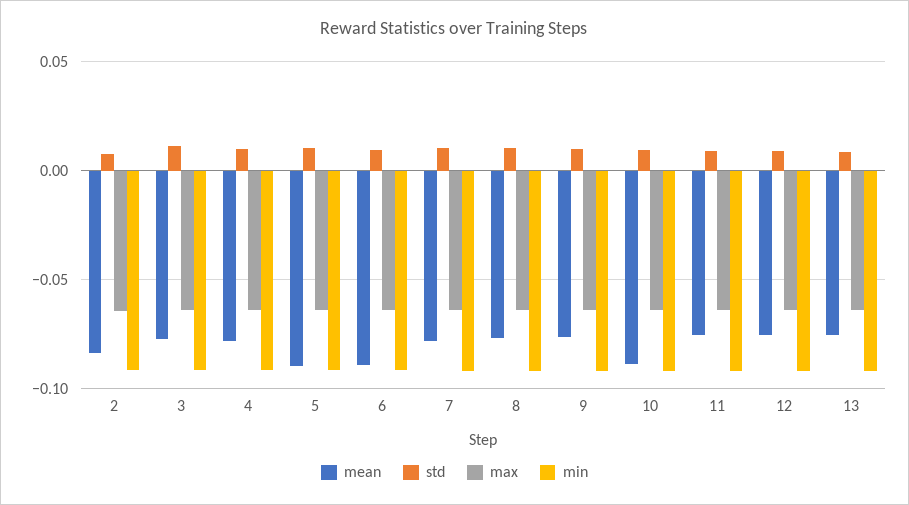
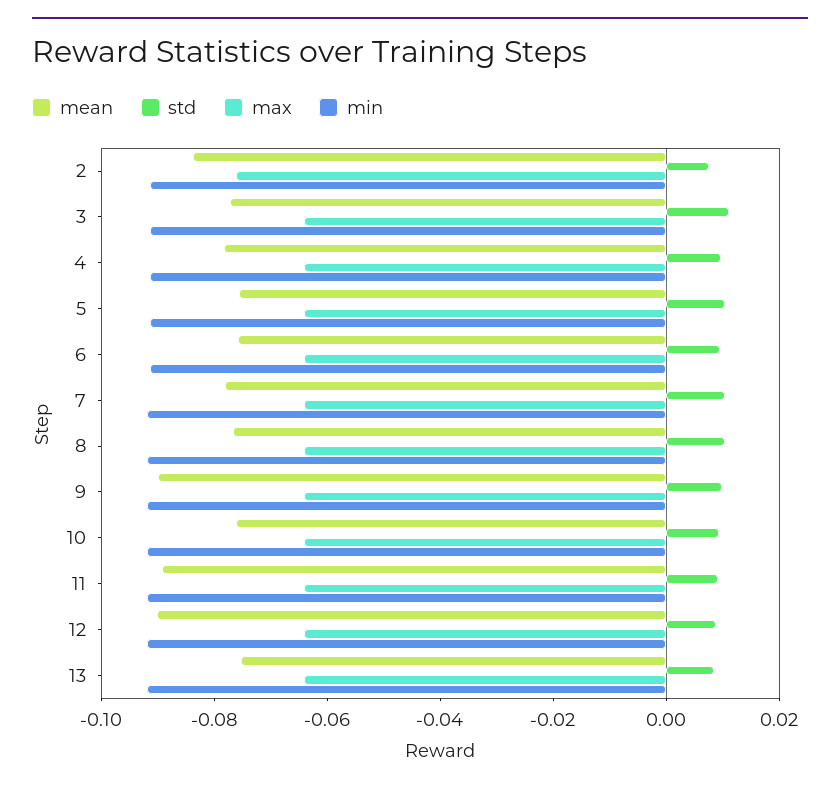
  {
    "mean": {
      "2": -0.085,
      "3": -0.075,
      "4": -0.08,
-     "5": -0.09,
+     "5": -0.075,
-     "6": -0.09,
+     "6": -0.075,
      "7": -0.08,
      "8": -0.075,
-     "9": -0.075,
+     "9": -0.09,
-     "10": -0.09,
+     "10": -0.075,
-     "11": -0.075,
+     "11": -0.09,
-     "12": -0.075,
+     "12": -0.09,
      "13": -0.075
    },
    "std": {
      "2": 0.01,
      "3": 0.01,
      "4": 0.01,
      "5": 0.01,
      "6": 0.01,
      "7": 0.01,
      "8": 0.01,
      "9": 0.01,
      "10": 0.01,
      "11": 0.01,
      "12": 0.01,
      "13": 0.01
    },
    "max": {
-     "2": -0.065,
+     "2": -0.075,
      "3": -0.065,
      "4": -0.065,
      "5": -0.065,
      "6": -0.065,
      "7": -0.065,
      "8": -0.065,
      "9": -0.065,
      "10": -0.065,
      "11": -0.065,
      "12": -0.065,
      "13": -0.065
    },
    "min": {
      "2": -0.09,
      "3": -0.09,
      "4": -0.09,
      "5": -0.09,
      "6": -0.09,
      "7": -0.09,
      "8": -0.09,
      "9": -0.09,
      "10": -0.09,
      "11": -0.09,
      "12": -0.09,
      "13": -0.09
    }
  }

